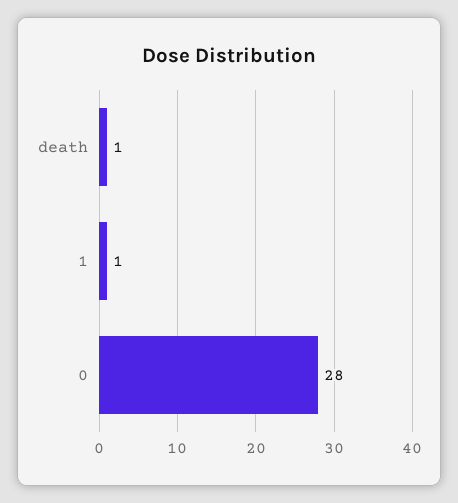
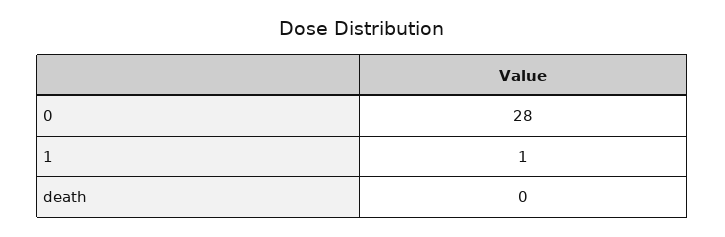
  {
-   "death": 1,
+   "death": 0,
    "1": 1,
    "0": 28
  }

